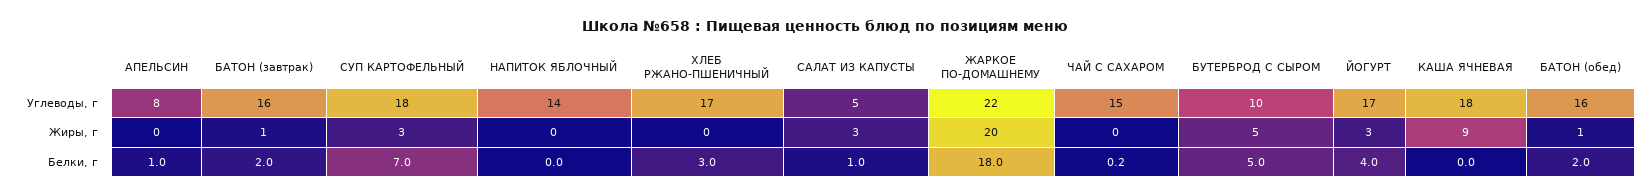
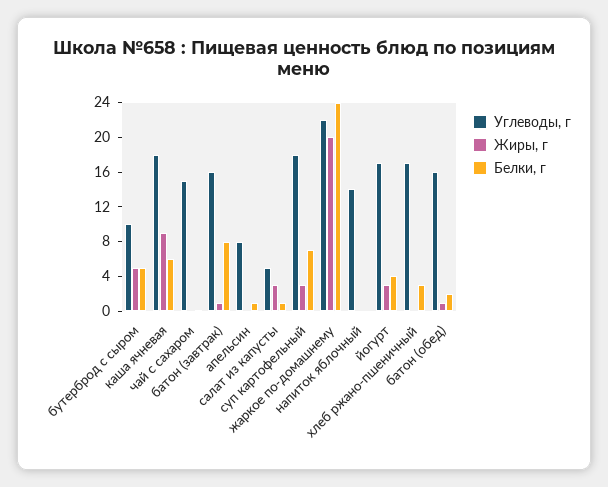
  {
    "Углеводы, г": {
      "АПЕЛЬСИН": 8,
      "БАТОН (завтрак)": 16,
      "СУП КАРТОФЕЛЬНЫЙ": 18,
      "НАПИТОК ЯБЛОЧНЫЙ": 14,
      "ХЛЕБ РЖАНО-ПШЕНИЧНЫЙ": 17,
      "САЛАТ ИЗ КАПУСТЫ": 5,
      "ЖАРКОЕ ПО-ДОМАШНЕМУ": 22,
      "ЧАЙ С САХАРОМ": 15,
      "БУТЕРБРОД С СЫРОМ": 10,
      "ЙОГУРТ": 17,
      "КАША ЯЧНЕВАЯ": 18,
      "БАТОН (обед)": 16
    },
    "Жиры, г": {
      "АПЕЛЬСИН": 0,
      "БАТОН (завтрак)": 1,
      "СУП КАРТОФЕЛЬНЫЙ": 3,
      "НАПИТОК ЯБЛОЧНЫЙ": 0,
      "ХЛЕБ РЖАНО-ПШЕНИЧНЫЙ": 0,
      "САЛАТ ИЗ КАПУСТЫ": 3,
      "ЖАРКОЕ ПО-ДОМАШНЕМУ": 20,
      "ЧАЙ С САХАРОМ": 0,
      "БУТЕРБРОД С СЫРОМ": 5,
      "ЙОГУРТ": 3,
      "КАША ЯЧНЕВАЯ": 9,
      "БАТОН (обед)": 1
    },
    "Белки, г": {
      "АПЕЛЬСИН": 1,
-     "БАТОН (завтрак)": 2,
+     "БАТОН (завтрак)": 8,
      "СУП КАРТОФЕЛЬНЫЙ": 7,
      "НАПИТОК ЯБЛОЧНЫЙ": 0,
      "ХЛЕБ РЖАНО-ПШЕНИЧНЫЙ": 3,
      "САЛАТ ИЗ КАПУСТЫ": 1,
-     "ЖАРКОЕ ПО-ДОМАШНЕМУ": 18,
+     "ЖАРКОЕ ПО-ДОМАШНЕМУ": 24,
      "ЧАЙ С САХАРОМ": 0.2,
      "БУТЕРБРОД С СЫРОМ": 5,
      "ЙОГУРТ": 4,
-     "КАША ЯЧНЕВАЯ": 0,
+     "КАША ЯЧНЕВАЯ": 6,
      "БАТОН (обед)": 2
    }
  }

